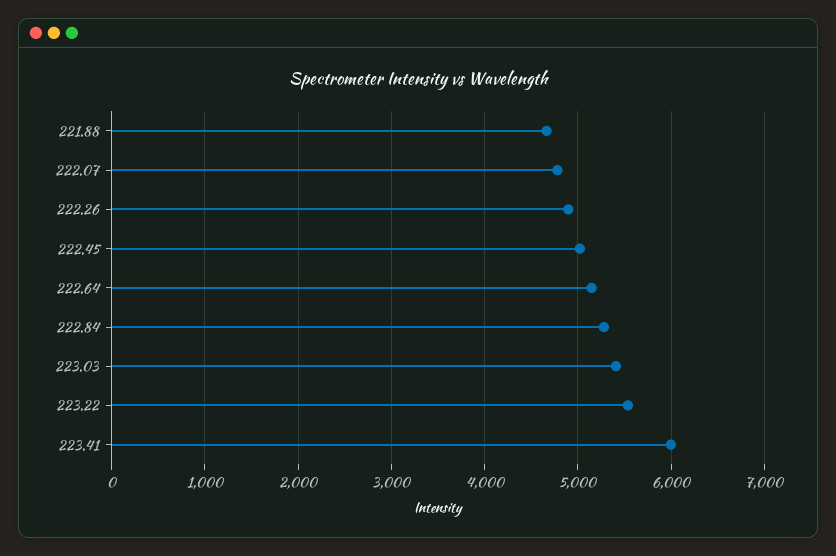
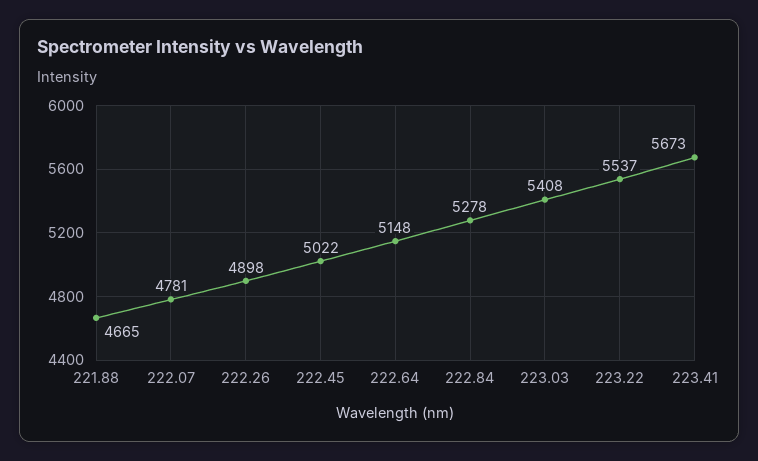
  {
    "221.88": 4665,
    "222.07": 4781,
    "222.26": 4898,
    "222.45": 5022,
    "222.64": 5148,
    "222.84": 5278,
    "223.03": 5408,
    "223.22": 5537,
-   "223.41": 6000
+   "223.41": 5673
  }

